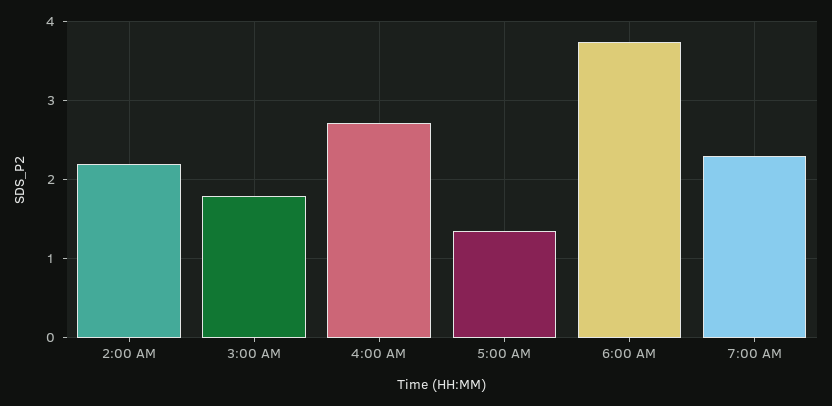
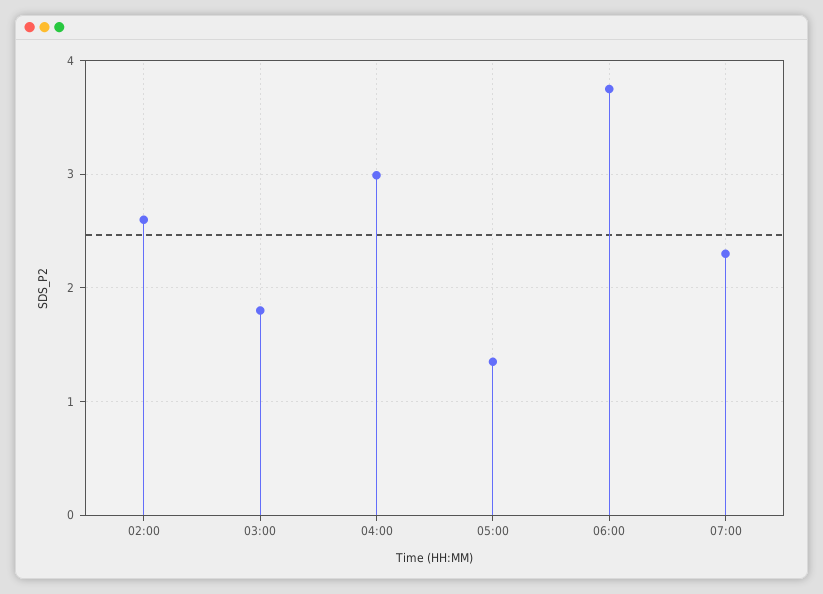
  {
-   "2:00 AM": 2.2,
+   "2:00 AM": 2.6,
    "3:00 AM": 1.8,
-   "4:00 AM": 2.7,
+   "4:00 AM": 3,
    "5:00 AM": 1.4,
    "6:00 AM": 3.8,
    "7:00 AM": 2.3
  }

